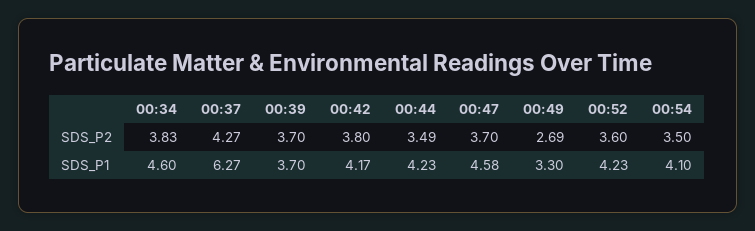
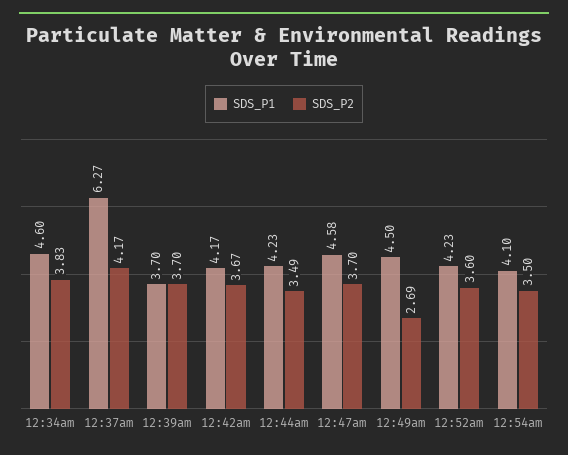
  {
    "SDS_P2": {
      "00:34": 3.83,
-     "00:37": 4.27,
+     "00:37": 4.17,
      "00:39": 3.7,
-     "00:42": 3.8,
+     "00:42": 3.67,
      "00:44": 3.49,
      "00:47": 3.7,
      "00:49": 2.69,
      "00:52": 3.6,
      "00:54": 3.5
    },
    "SDS_P1": {
      "00:34": 4.6,
      "00:37": 6.27,
      "00:39": 3.7,
      "00:42": 4.17,
      "00:44": 4.23,
      "00:47": 4.58,
-     "00:49": 3.3,
+     "00:49": 4.5,
      "00:52": 4.23,
      "00:54": 4.1
    }
  }

